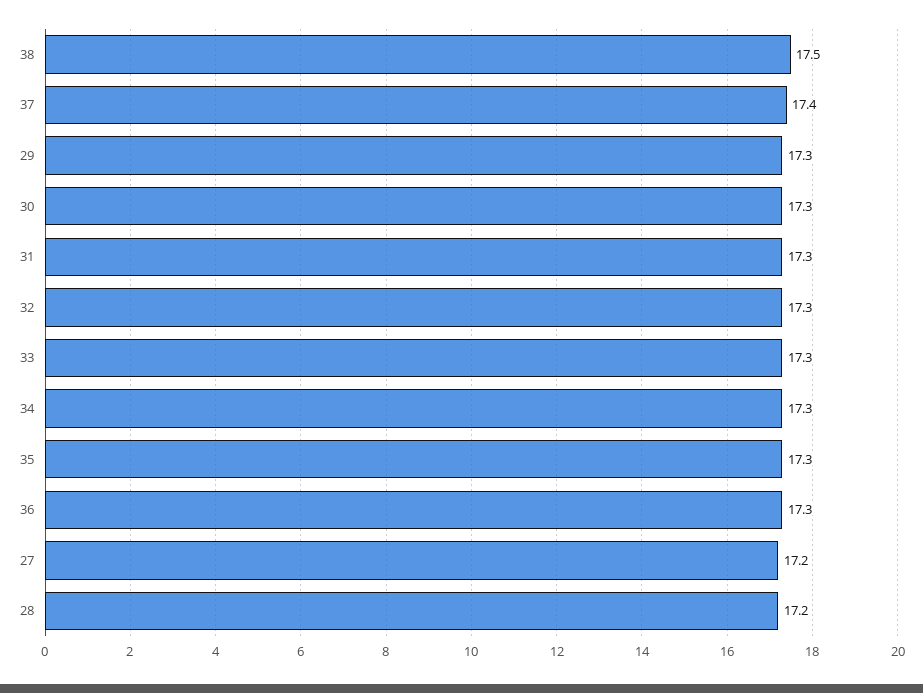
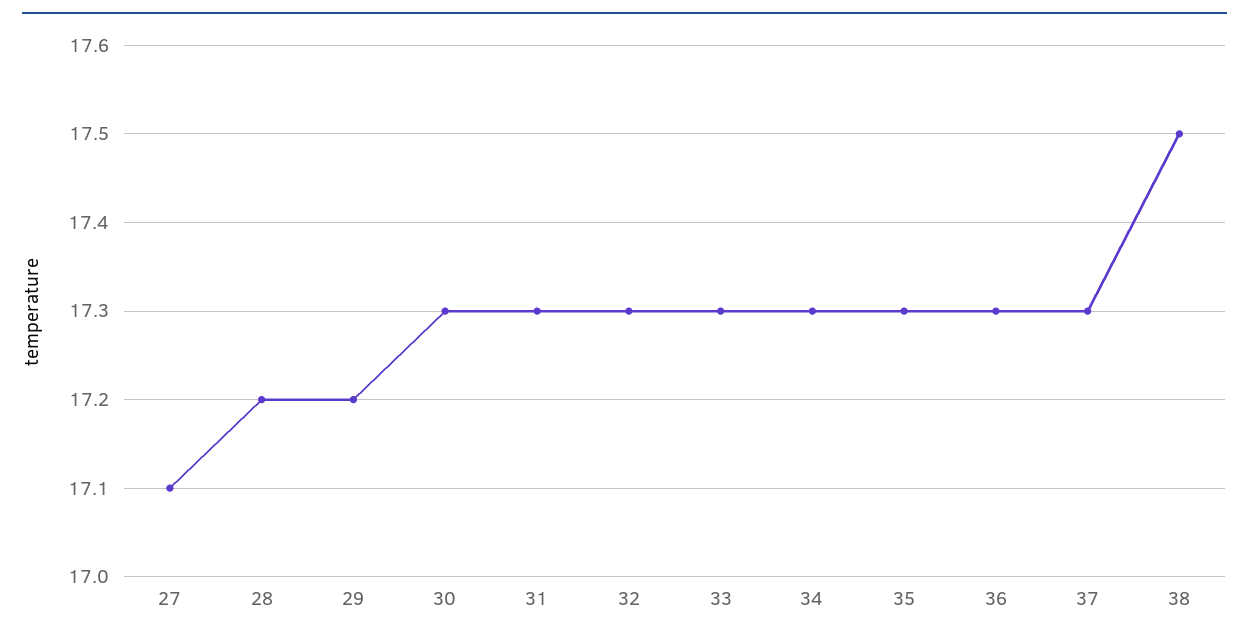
  {
    "38": 17.5,
-   "37": 17.4,
+   "37": 17.3,
-   "29": 17.3,
+   "29": 17.2,
    "30": 17.3,
    "31": 17.3,
    "32": 17.3,
    "33": 17.3,
    "34": 17.3,
    "35": 17.3,
    "36": 17.3,
-   "27": 17.2,
+   "27": 17.1,
    "28": 17.2
  }

